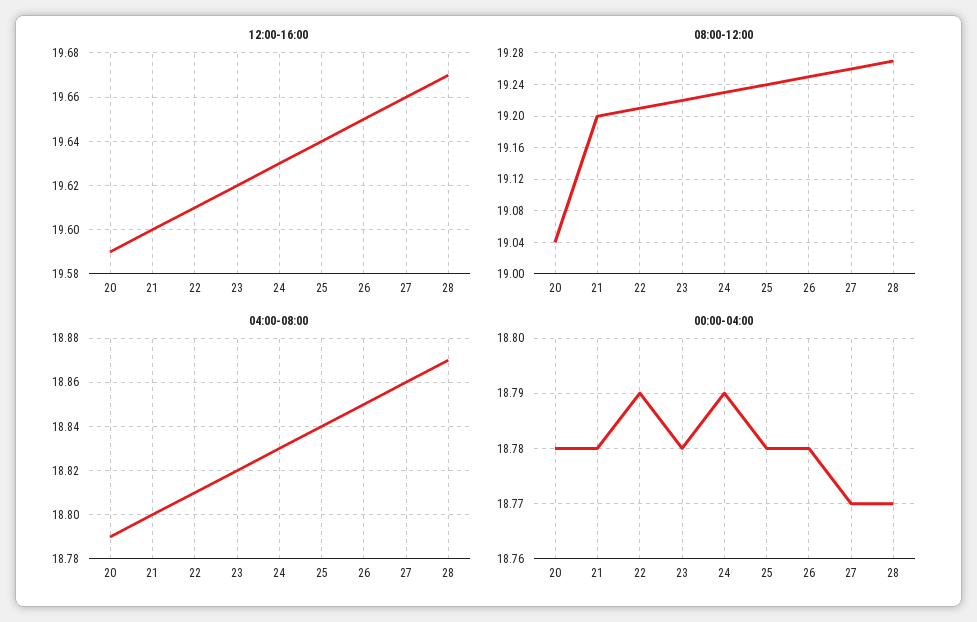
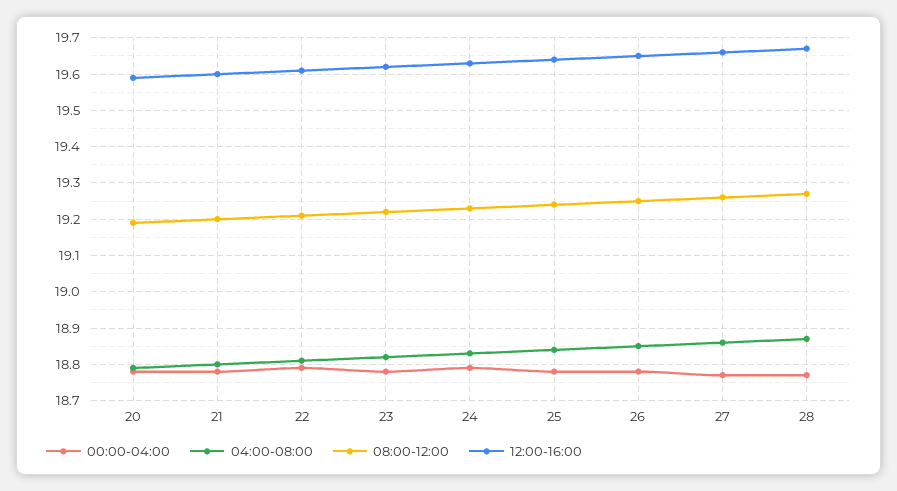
  {
    "12:00-16:00": {
      "20": 19.59,
      "21": 19.6,
      "22": 19.61,
      "23": 19.62,
      "24": 19.63,
      "25": 19.64,
      "26": 19.65,
      "27": 19.66,
      "28": 19.67
    },
    "08:00-12:00": {
-     "20": 19.04,
+     "20": 19.2,
      "21": 19.2,
      "22": 19.21,
      "23": 19.22,
      "24": 19.23,
      "25": 19.24,
      "26": 19.25,
      "27": 19.26,
      "28": 19.27
    },
    "04:00-08:00": {
      "20": 18.79,
      "21": 18.8,
      "22": 18.81,
      "23": 18.82,
      "24": 18.83,
      "25": 18.84,
      "26": 18.85,
      "27": 18.86,
      "28": 18.87
    },
    "00:00-04:00": {
      "20": 18.78,
      "21": 18.78,
      "22": 18.79,
      "23": 18.78,
      "24": 18.79,
      "25": 18.78,
      "26": 18.78,
      "27": 18.77,
      "28": 18.77
    }
  }

